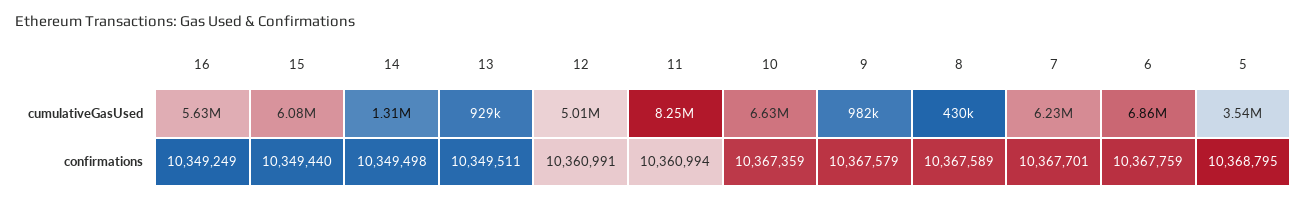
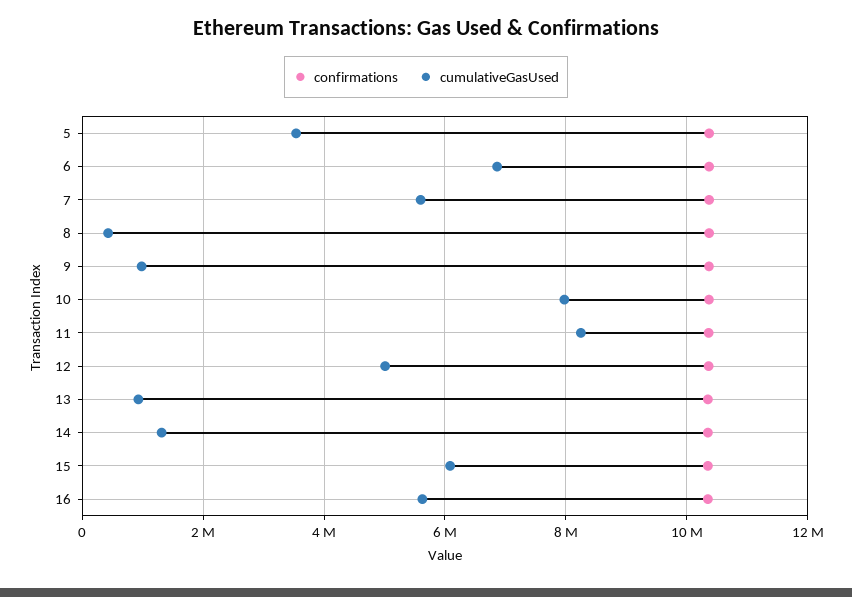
  {
    "cumulativeGasUsed": {
      "16": 5630000,
      "15": 6080000,
      "14": 1310000,
      "13": 929000,
      "12": 5010000,
      "11": 8250000,
-     "10": 6630000,
+     "10": 8000000,
      "9": 982000,
      "8": 430000,
-     "7": 6230000,
+     "7": 5600000,
      "6": 6860000,
      "5": 3540000
    },
    "confirmations": {
      "16": 10349249,
      "15": 10349440,
      "14": 10349498,
      "13": 10349511,
      "12": 10360991,
      "11": 10360994,
      "10": 10367359,
      "9": 10367579,
      "8": 10367589,
      "7": 10367701,
      "6": 10367759,
      "5": 10368795
    }
  }

